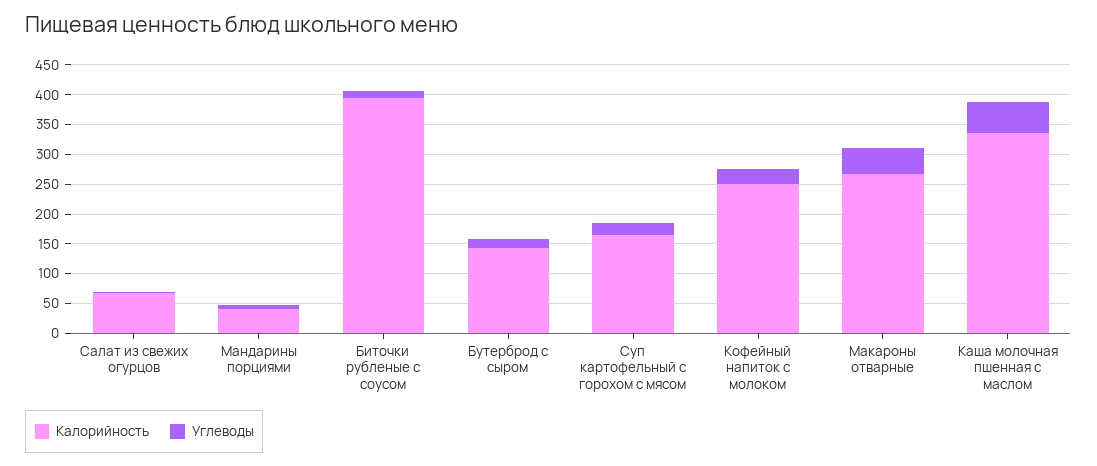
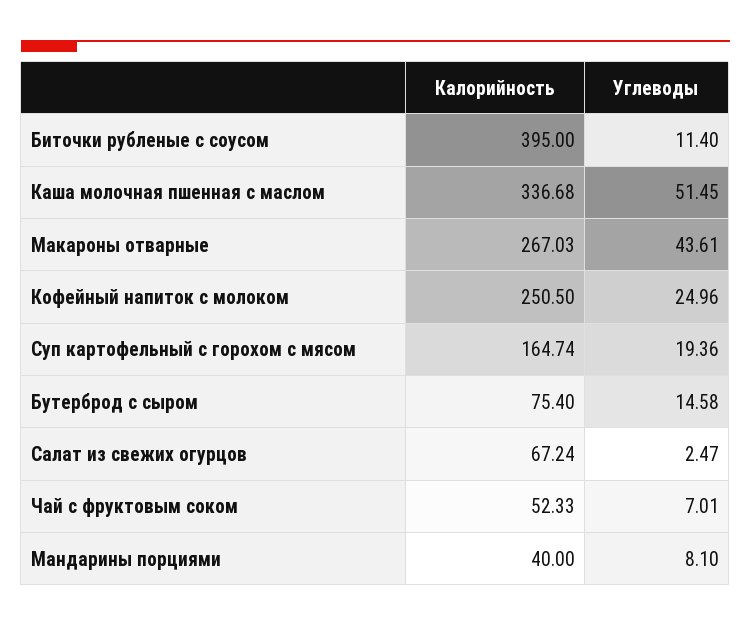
  {
    "Калорийность": {
      "Салат из свежих огурцов": 67.24,
      "Мандарины порциями": 40,
      "Биточки рубленые с соусом": 395,
-     "Бутерброд с сыром": 150,
+     "Бутерброд с сыром": 75.4,
      "Суп картофельный с горохом с мясом": 164.74,
      "Кофейный напиток с молоком": 250.5,
      "Макароны отварные": 267.03,
-     "Каша молочная пшенная с маслом": 336.68
+     "Каша молочная пшенная с маслом": 336.68,
+     "Чай с фруктовым соком": 52.33
    },
    "Углеводы": {
      "Салат из свежих огурцов": 2.47,
      "Мандарины порциями": 8.1,
      "Биточки рубленые с соусом": 11.4,
      "Бутерброд с сыром": 14.58,
      "Суп картофельный с горохом с мясом": 19.36,
      "Кофейный напиток с молоком": 24.96,
      "Макароны отварные": 43.61,
-     "Каша молочная пшенная с маслом": 51.45
+     "Каша молочная пшенная с маслом": 51.45,
+     "Чай с фруктовым соком": 7.01
    }
  }

